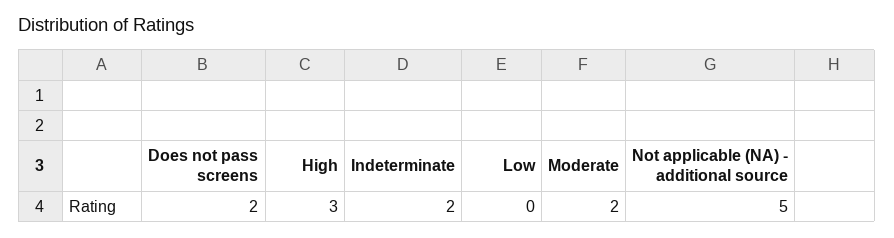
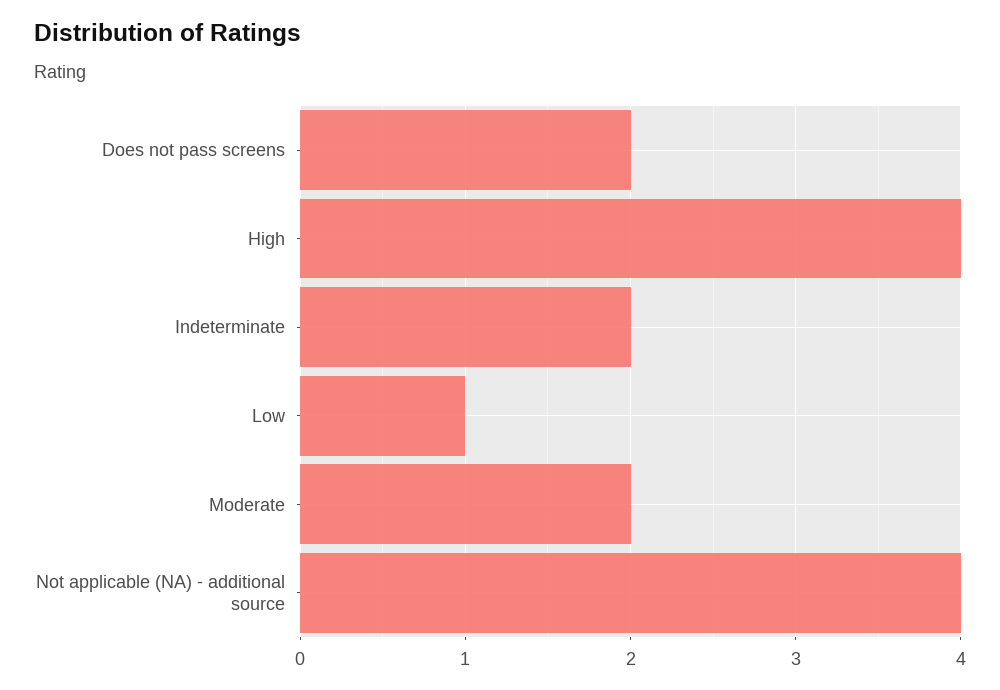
  {
    "Does not pass screens": 2,
-   "High": 3,
+   "High": 4,
    "Indeterminate": 2,
-   "Low": 0,
+   "Low": 1,
    "Moderate": 2,
-   "Not applicable (NA) - additional source": 5
+   "Not applicable (NA) - additional source": 4
  }

